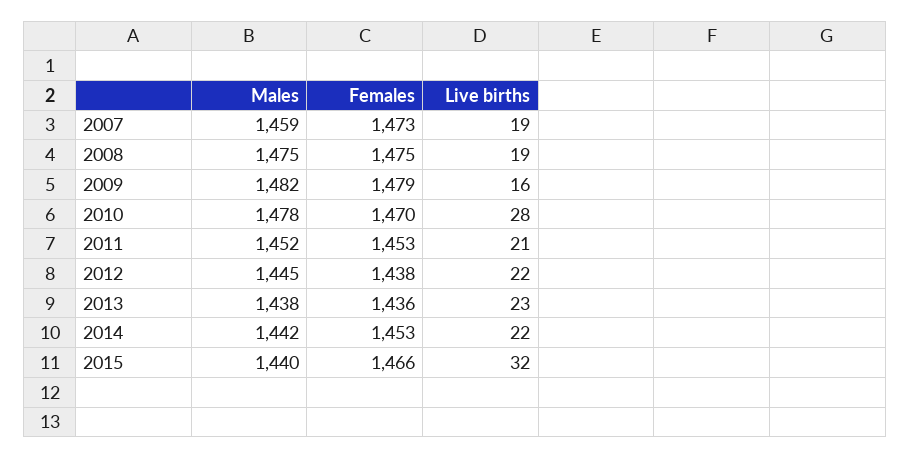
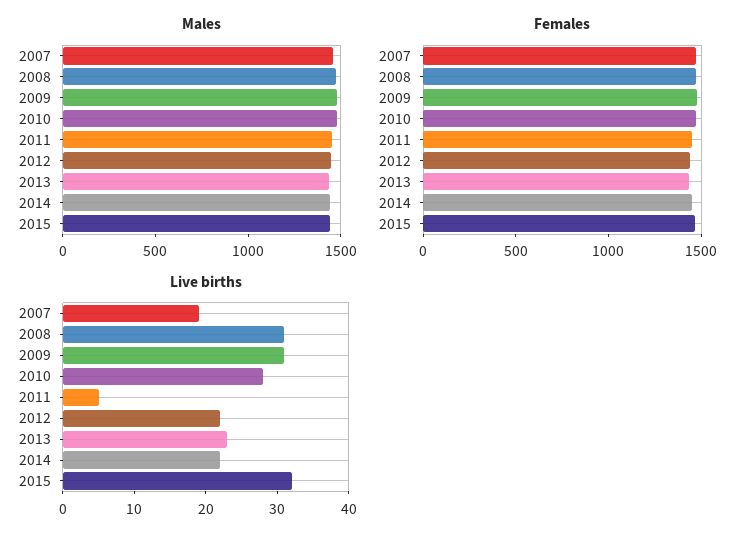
  {
    "Males": {
      "2007": 1459,
      "2008": 1475,
      "2009": 1482,
      "2010": 1478,
      "2011": 1452,
      "2012": 1445,
      "2013": 1438,
      "2014": 1442,
      "2015": 1440
    },
    "Females": {
      "2007": 1473,
      "2008": 1475,
      "2009": 1479,
      "2010": 1470,
      "2011": 1453,
      "2012": 1438,
      "2013": 1436,
      "2014": 1453,
      "2015": 1466
    },
    "Live births": {
      "2007": 19,
-     "2008": 19,
+     "2008": 30,
-     "2009": 16,
+     "2009": 30,
      "2010": 28,
-     "2011": 21,
+     "2011": 5,
      "2012": 22,
      "2013": 23,
      "2014": 22,
      "2015": 32
    }
  }

